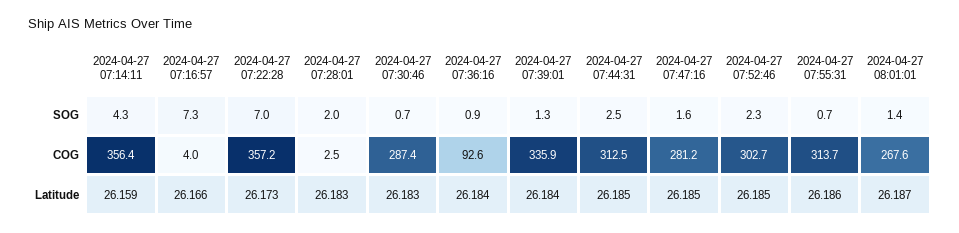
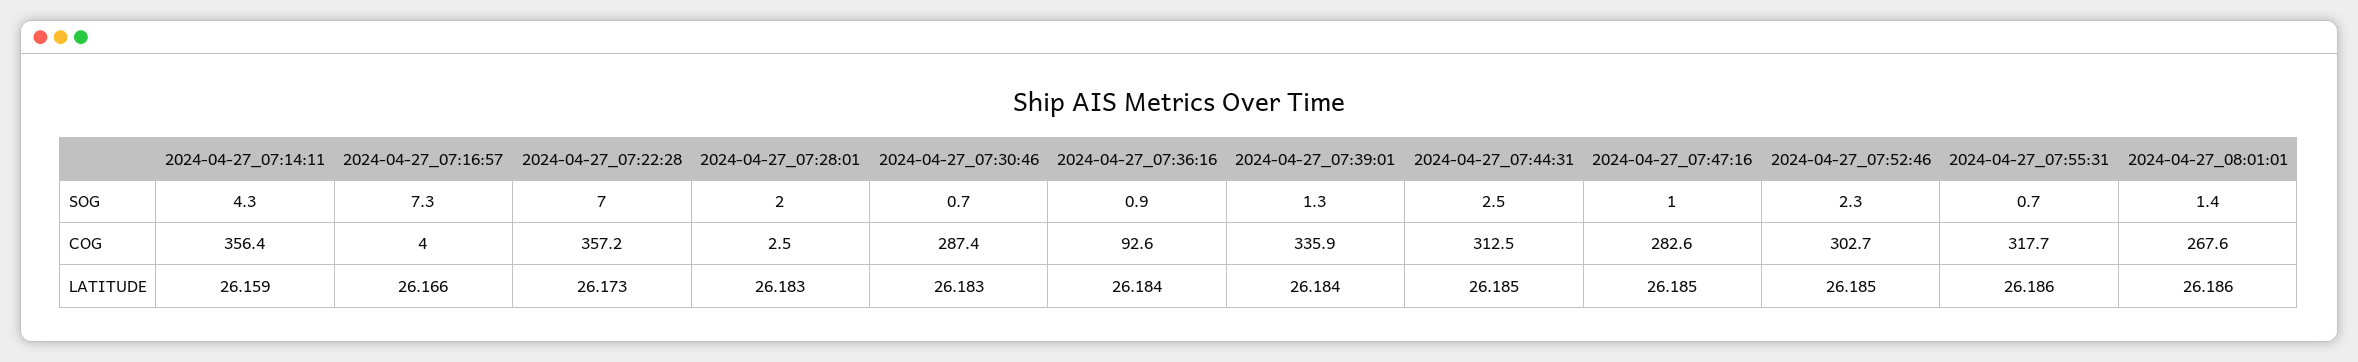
  {
    "2024-04-27 07:14:11": {
      "SOG": 4.3,
      "COG": 356.4,
      "Latitude": 26.159
    },
    "2024-04-27 07:16:57": {
      "SOG": 7.3,
      "COG": 4,
      "Latitude": 26.166
    },
    "2024-04-27 07:22:28": {
      "SOG": 7,
      "COG": 357.2,
      "Latitude": 26.173
    },
    "2024-04-27 07:28:01": {
      "SOG": 2,
      "COG": 2.5,
      "Latitude": 26.183
    },
    "2024-04-27 07:30:46": {
      "SOG": 0.7,
      "COG": 287.4,
      "Latitude": 26.183
    },
    "2024-04-27 07:36:16": {
      "SOG": 0.9,
      "COG": 92.6,
      "Latitude": 26.184
    },
    "2024-04-27 07:39:01": {
      "SOG": 1.3,
      "COG": 335.9,
      "Latitude": 26.184
    },
    "2024-04-27 07:44:31": {
      "SOG": 2.5,
      "COG": 312.5,
      "Latitude": 26.185
    },
    "2024-04-27 07:47:16": {
-     "SOG": 1.6,
+     "SOG": 1,
-     "COG": 281.2,
+     "COG": 282.6,
      "Latitude": 26.185
    },
    "2024-04-27 07:52:46": {
      "SOG": 2.3,
      "COG": 302.7,
      "Latitude": 26.185
    },
    "2024-04-27 07:55:31": {
      "SOG": 0.7,
-     "COG": 313.7,
+     "COG": 317.7,
      "Latitude": 26.186
    },
    "2024-04-27 08:01:01": {
      "SOG": 1.4,
      "COG": 267.6,
-     "Latitude": 26.187
+     "Latitude": 26.186
    }
  }

